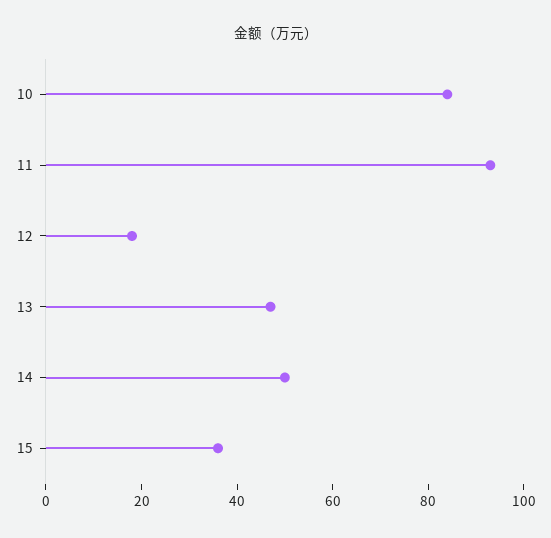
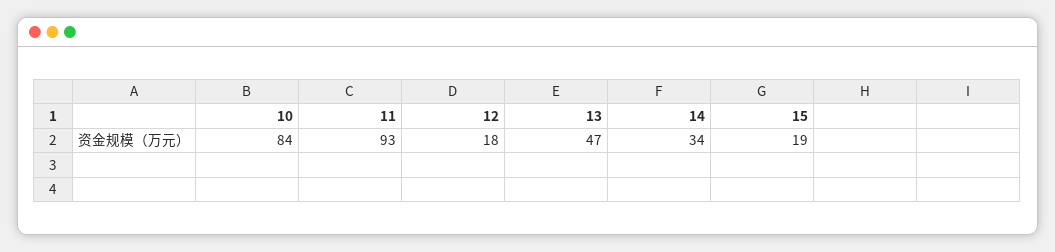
  {
    "10": 84,
    "11": 93,
    "12": 18,
    "13": 47,
-   "14": 50,
+   "14": 34,
-   "15": 35
+   "15": 19
  }

